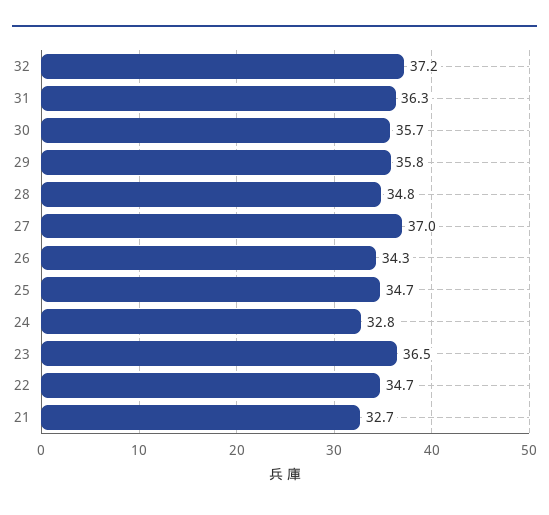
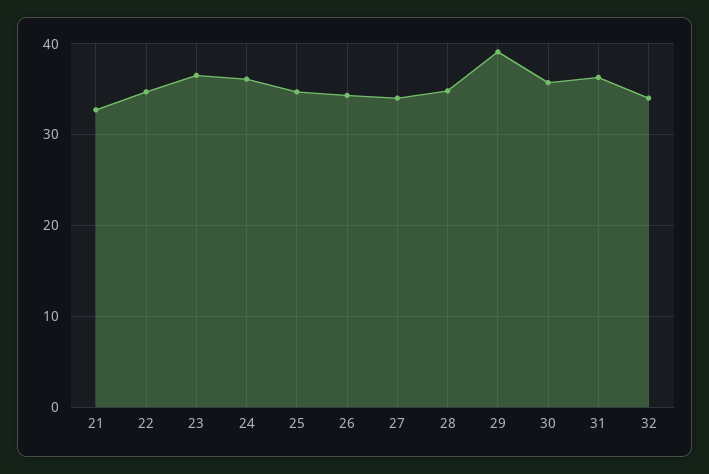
  {
-   "32": 37.2,
+   "32": 34,
    "31": 36.3,
    "30": 35.7,
-   "29": 35.8,
+   "29": 39,
    "28": 34.8,
-   "27": 37,
+   "27": 34,
    "26": 34.3,
    "25": 34.7,
-   "24": 32.8,
+   "24": 36,
    "23": 36.5,
    "22": 34.7,
    "21": 32.7
  }

